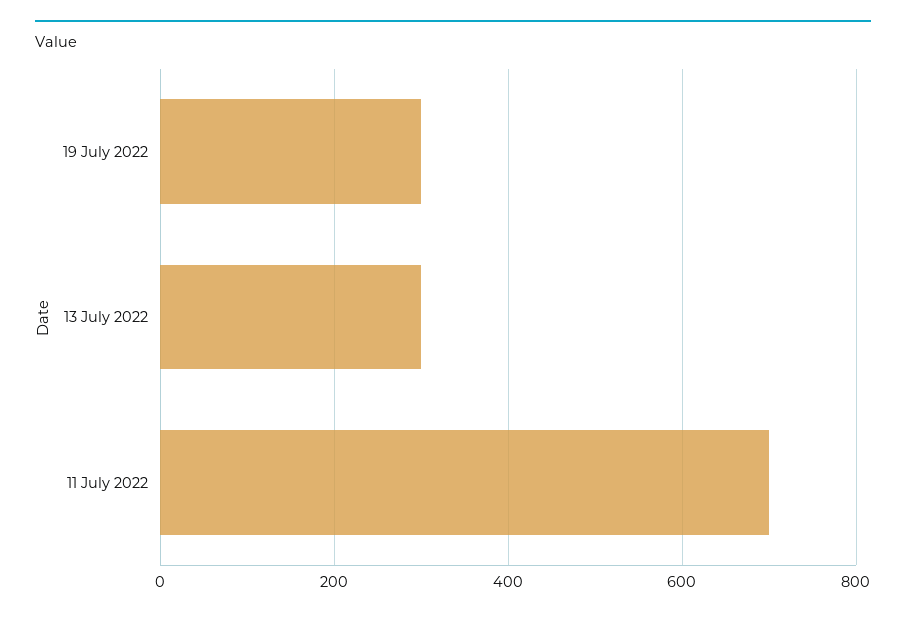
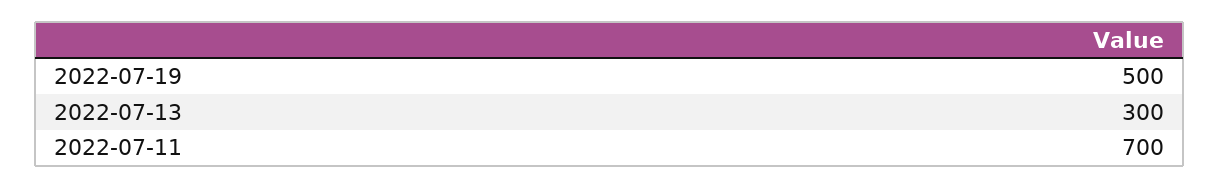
  {
-   "19 July 2022": 300,
+   "19 July 2022": 500,
    "13 July 2022": 300,
    "11 July 2022": 700
  }

